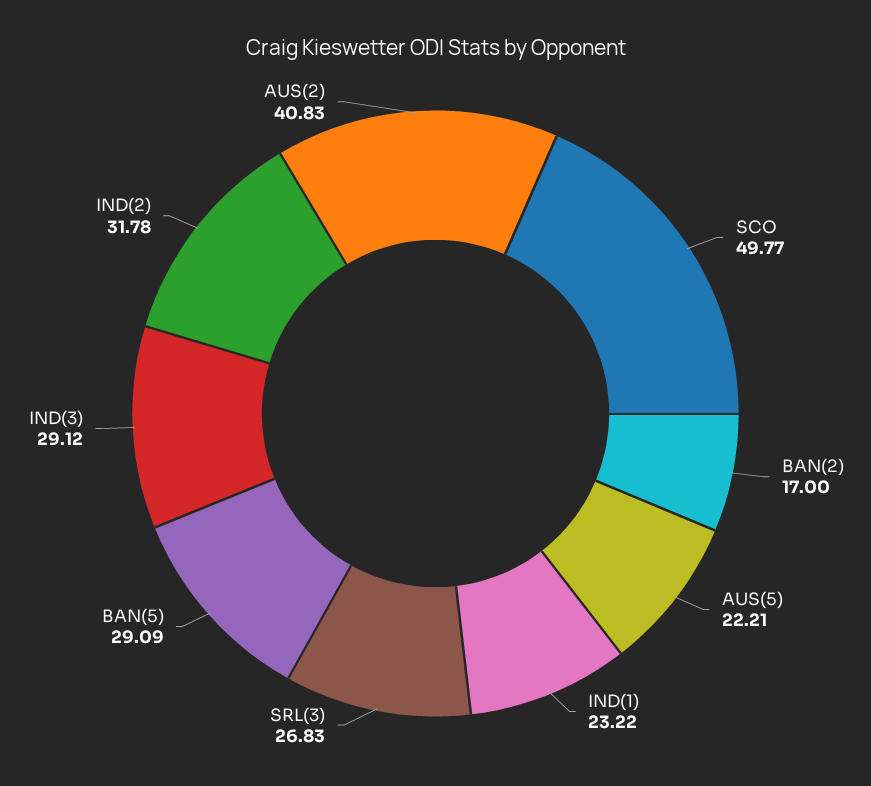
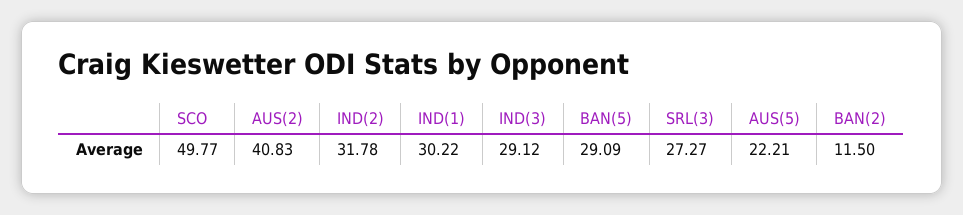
  {
    "SCO": 49.77,
-   "BAN(2)": 17,
+   "BAN(2)": 11.5,
    "AUS(5)": 22.21,
-   "IND(1)": 23.22,
+   "IND(1)": 30.22,
-   "SRL(3)": 26.83,
+   "SRL(3)": 27.27,
    "BAN(5)": 29.09,
    "IND(3)": 29.12,
    "IND(2)": 31.78,
    "AUS(2)": 40.83
  }

